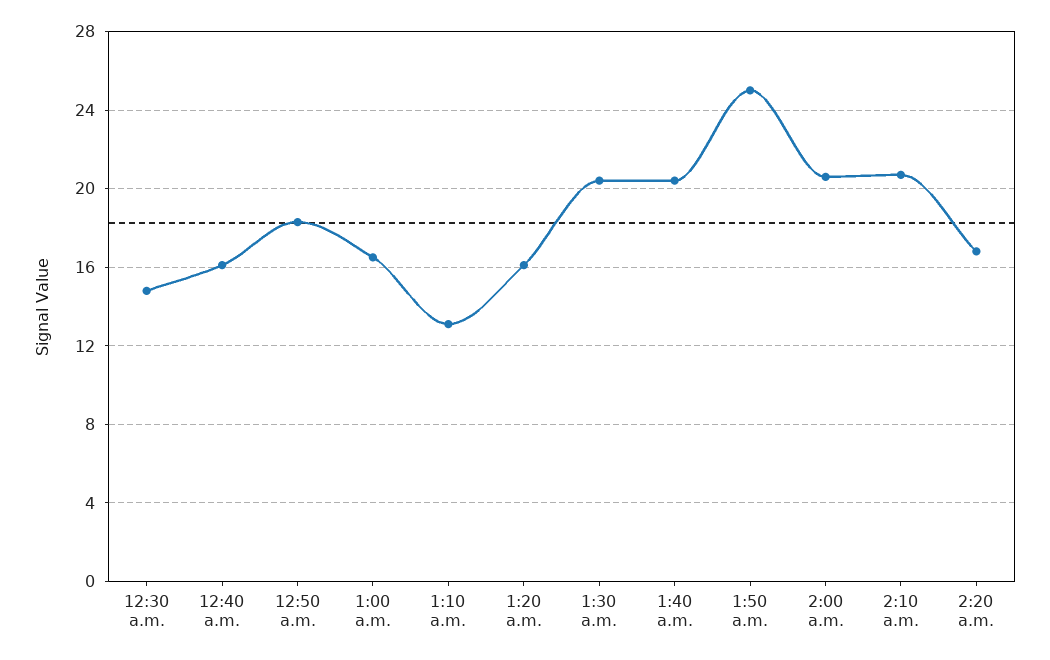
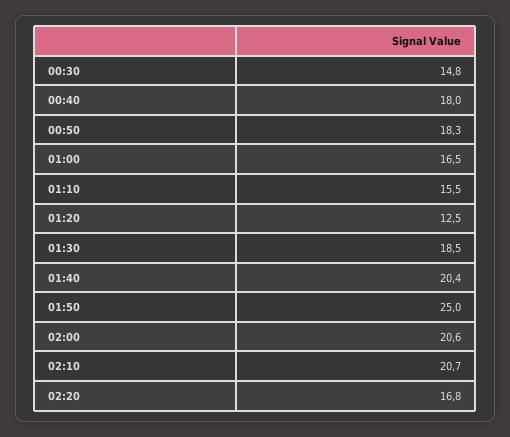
  {
    "12:30 a.m.": 14.8,
-   "12:40 a.m.": 16,
+   "12:40 a.m.": 18,
    "12:50 a.m.": 18.3,
    "1:00 a.m.": 16.5,
-   "1:10 a.m.": 13,
+   "1:10 a.m.": 15.5,
-   "1:20 a.m.": 16,
+   "1:20 a.m.": 12.5,
-   "1:30 a.m.": 20.5,
+   "1:30 a.m.": 18.5,
    "1:40 a.m.": 20.4,
    "1:50 a.m.": 25,
    "2:00 a.m.": 20.6,
    "2:10 a.m.": 20.7,
    "2:20 a.m.": 16.8
  }

